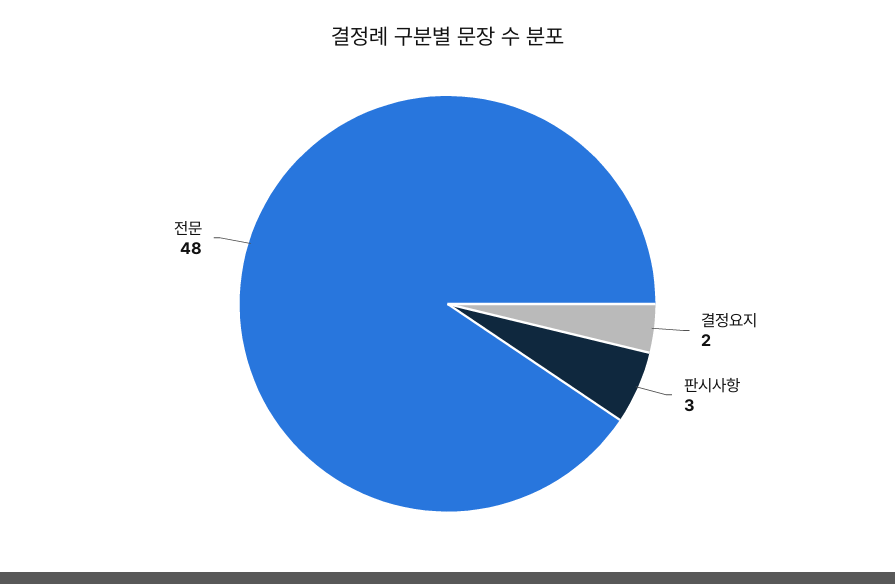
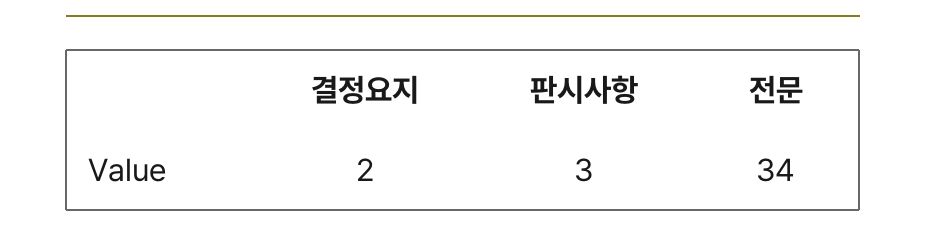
  {
    "결정요지": 2,
    "판시사항": 3,
-   "전문": 48
+   "전문": 34
  }

